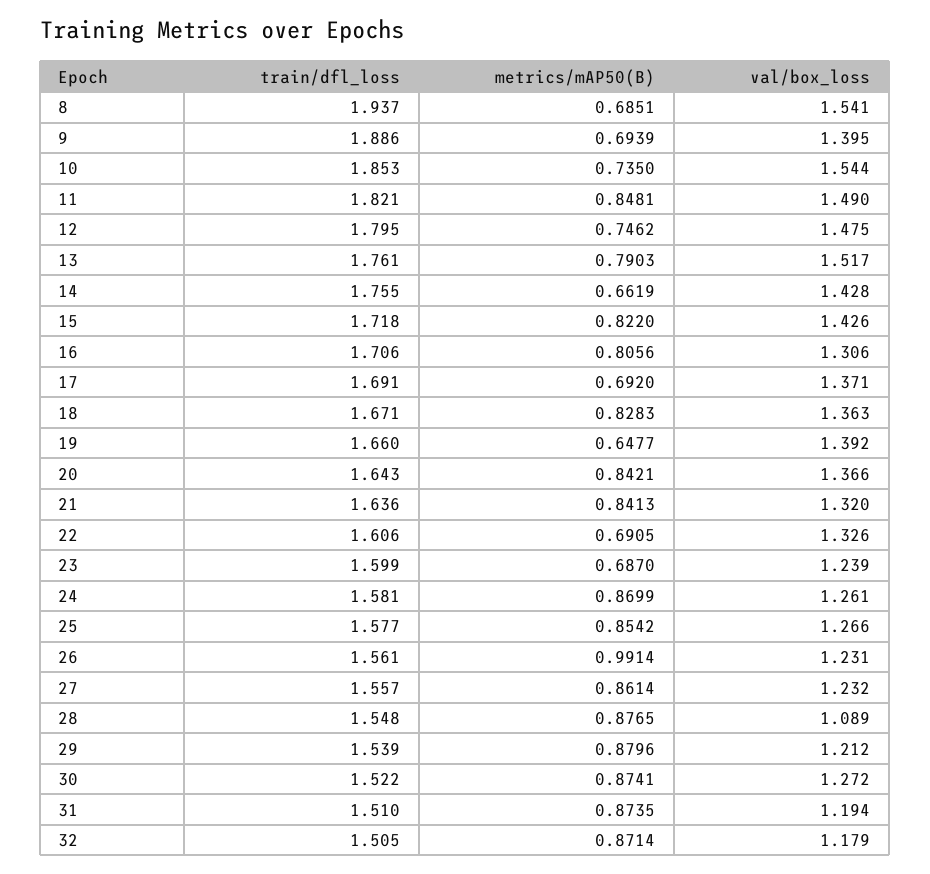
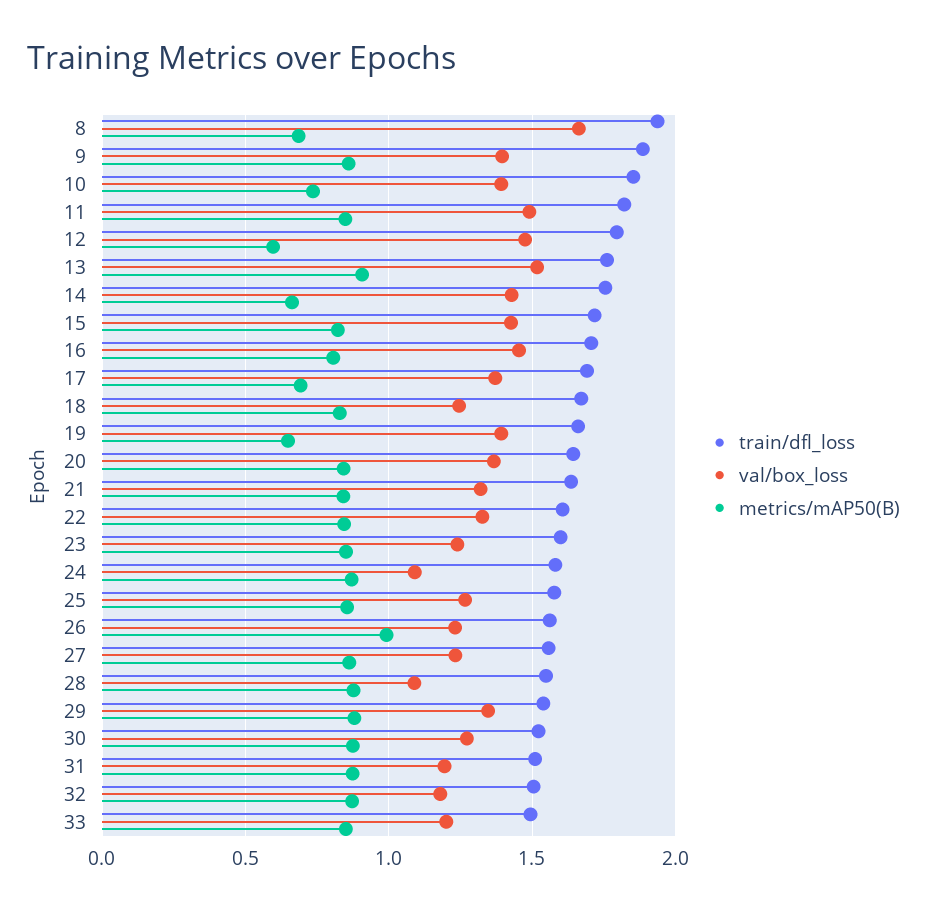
  {
    "train/dfl_loss": {
      "8": 1.937,
      "9": 1.886,
      "10": 1.853,
      "11": 1.821,
      "12": 1.795,
      "13": 1.761,
      "14": 1.755,
      "15": 1.718,
      "16": 1.706,
      "17": 1.691,
      "18": 1.671,
      "19": 1.66,
      "20": 1.643,
      "21": 1.636,
      "22": 1.606,
      "23": 1.599,
      "24": 1.581,
      "25": 1.577,
      "26": 1.561,
      "27": 1.557,
      "28": 1.548,
      "29": 1.539,
      "30": 1.522,
      "31": 1.51,
-     "32": 1.505
+     "32": 1.505,
+     "33": 1.5
    },
    "metrics/mAP50(B)": {
      "8": 0.6851,
-     "9": 0.6939,
+     "9": 0.85,
      "10": 0.735,
      "11": 0.8481,
-     "12": 0.7462,
+     "12": 0.6,
-     "13": 0.7903,
+     "13": 0.9,
      "14": 0.6619,
      "15": 0.822,
      "16": 0.8056,
      "17": 0.692,
      "18": 0.8283,
      "19": 0.6477,
      "20": 0.8421,
      "21": 0.8413,
-     "22": 0.6905,
+     "22": 0.85,
-     "23": 0.687,
+     "23": 0.85,
      "24": 0.8699,
      "25": 0.8542,
      "26": 0.9914,
      "27": 0.8614,
      "28": 0.8765,
      "29": 0.8796,
      "30": 0.8741,
      "31": 0.8735,
-     "32": 0.8714
+     "32": 0.8714,
+     "33": 0.85
    },
    "val/box_loss": {
-     "8": 1.541,
+     "8": 1.65,
      "9": 1.395,
-     "10": 1.544,
+     "10": 1.4,
      "11": 1.49,
      "12": 1.475,
      "13": 1.517,
      "14": 1.428,
      "15": 1.426,
-     "16": 1.306,
+     "16": 1.45,
      "17": 1.371,
-     "18": 1.363,
+     "18": 1.25,
      "19": 1.392,
      "20": 1.366,
      "21": 1.32,
      "22": 1.326,
      "23": 1.239,
-     "24": 1.261,
+     "24": 1.1,
      "25": 1.266,
      "26": 1.231,
      "27": 1.232,
      "28": 1.089,
-     "29": 1.212,
+     "29": 1.35,
      "30": 1.272,
      "31": 1.194,
-     "32": 1.179
+     "32": 1.179,
+     "33": 1.2
    }
  }

